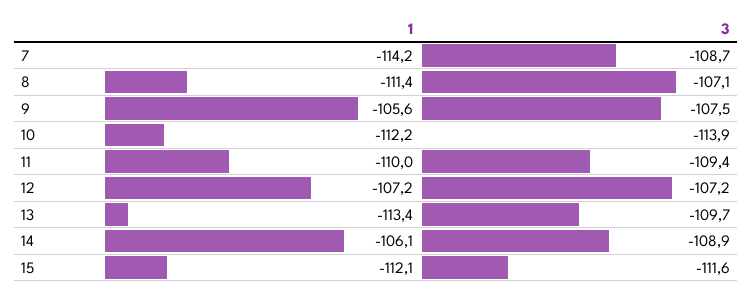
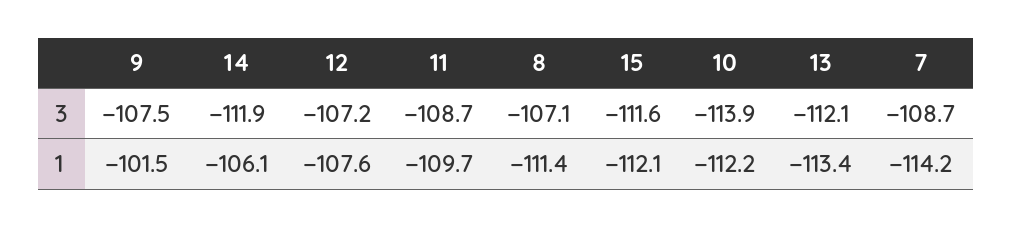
  {
    "1": {
      "7": -114.2,
      "8": -111.4,
-     "9": -105.6,
+     "9": -101.5,
      "10": -112.2,
-     "11": -110,
+     "11": -109.7,
-     "12": -107.2,
+     "12": -107.6,
      "13": -113.4,
      "14": -106.1,
      "15": -112.1
    },
    "3": {
      "7": -108.7,
      "8": -107.1,
      "9": -107.5,
      "10": -113.9,
-     "11": -109.4,
+     "11": -108.7,
      "12": -107.2,
-     "13": -109.7,
+     "13": -112.1,
-     "14": -108.9,
+     "14": -111.9,
      "15": -111.6
    }
  }

